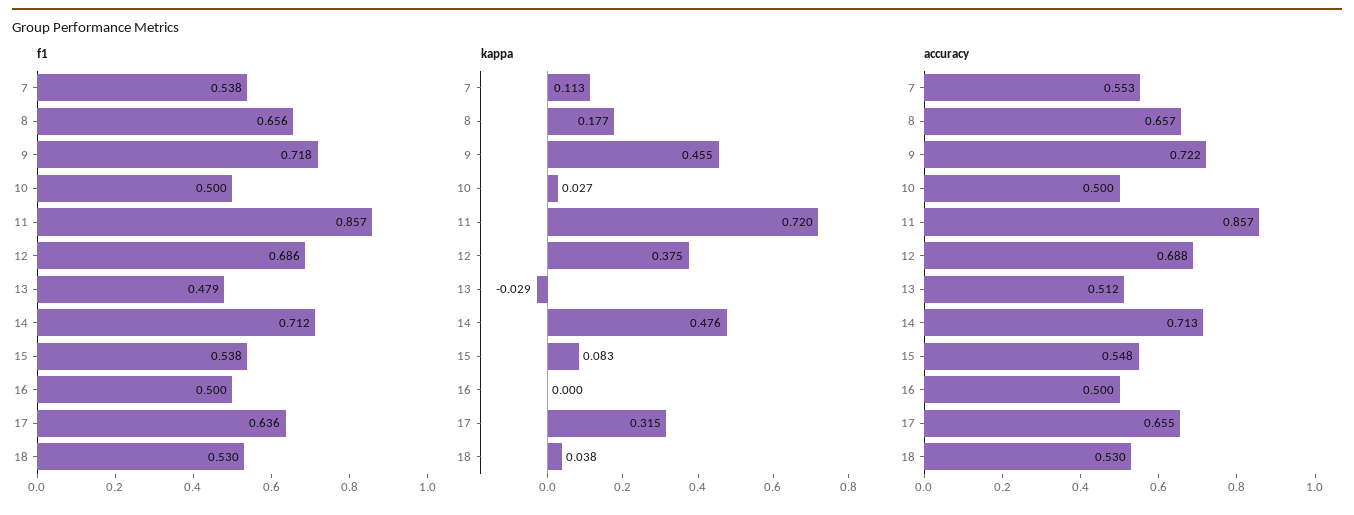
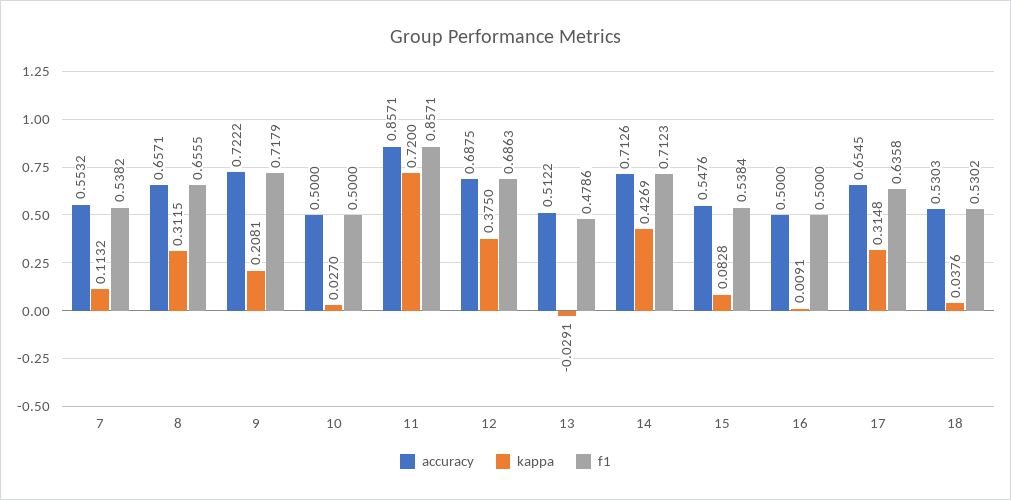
  {
    "f1": {
      "7": 0.5382,
      "8": 0.6555,
      "9": 0.7179,
      "10": 0.5,
      "11": 0.8571,
      "12": 0.6863,
      "13": 0.4786,
      "14": 0.7123,
      "15": 0.5384,
      "16": 0.5,
      "17": 0.6358,
      "18": 0.5302
    },
    "kappa": {
      "7": 0.1132,
-     "8": 0.177,
+     "8": 0.3115,
-     "9": 0.455,
+     "9": 0.2081,
      "10": 0.027,
      "11": 0.72,
      "12": 0.375,
      "13": -0.0291,
-     "14": 0.476,
+     "14": 0.4269,
      "15": 0.0828,
-     "16": 0,
+     "16": 0.0091,
      "17": 0.3148,
      "18": 0.0376
    },
    "accuracy": {
      "7": 0.5532,
      "8": 0.6571,
      "9": 0.7222,
      "10": 0.5,
      "11": 0.8571,
      "12": 0.6875,
      "13": 0.5122,
      "14": 0.7126,
      "15": 0.5476,
      "16": 0.5,
      "17": 0.6545,
      "18": 0.5303
    }
  }

